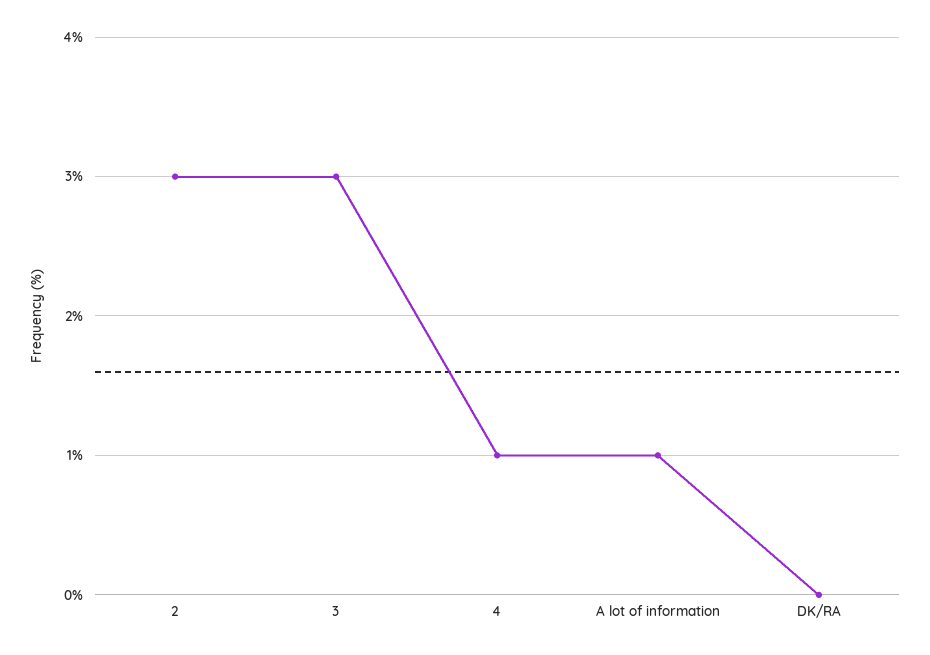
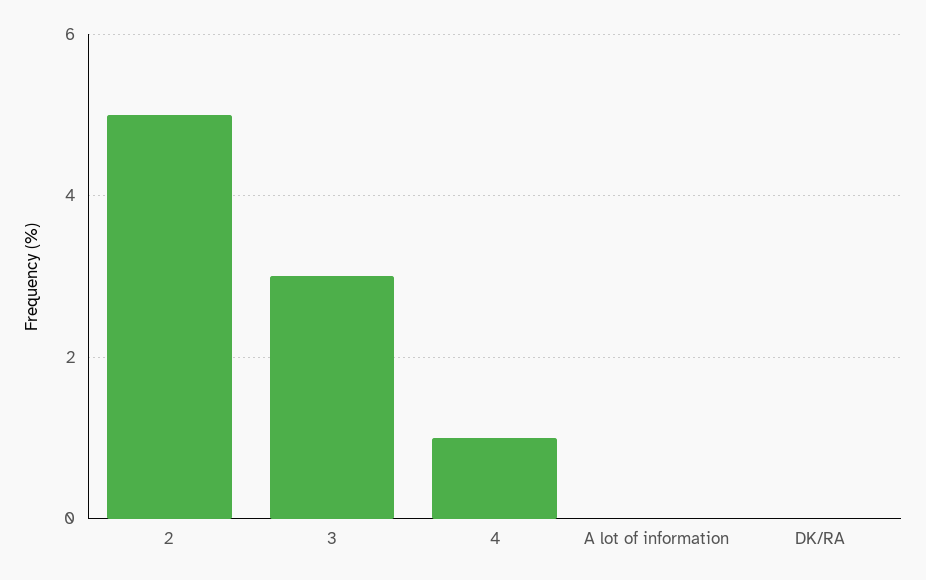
  {
-   "2": 3,
+   "2": 5,
    "3": 3,
    "4": 1,
-   "A lot of information": 1,
+   "A lot of information": 0,
    "DK/RA": 0
  }

